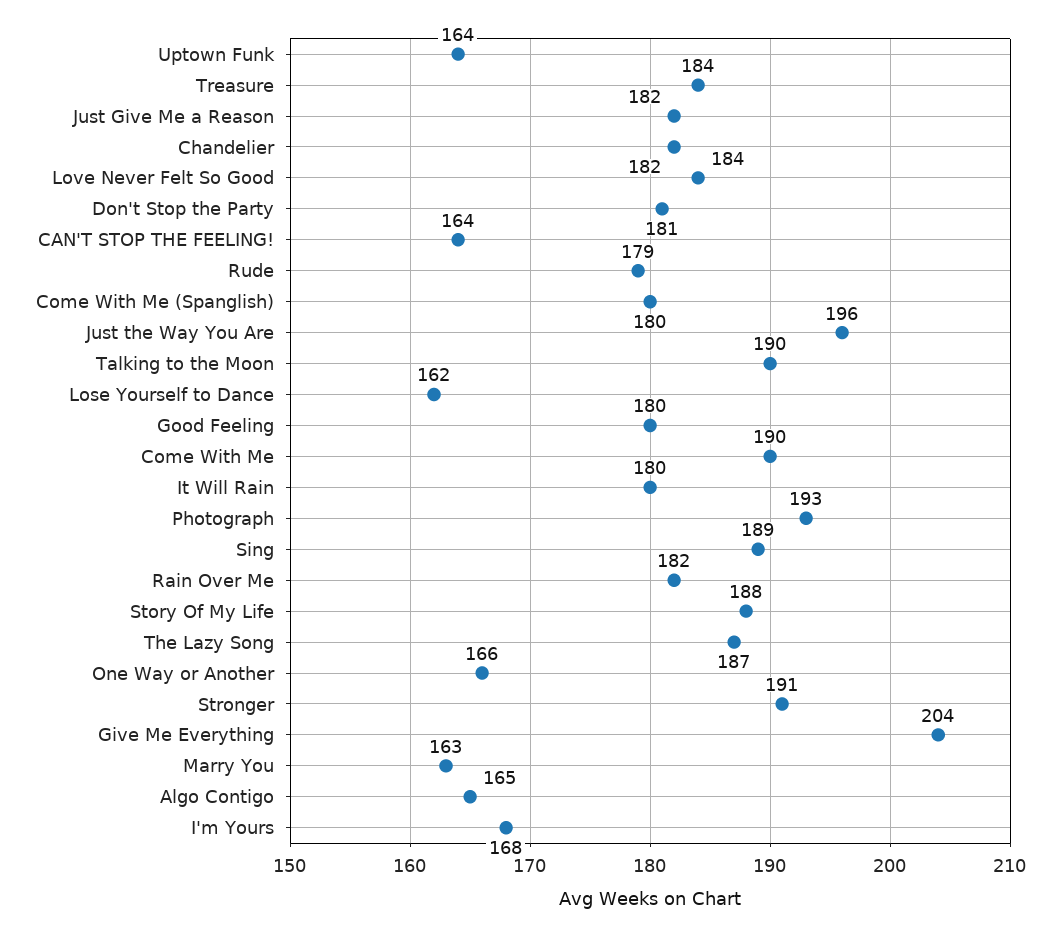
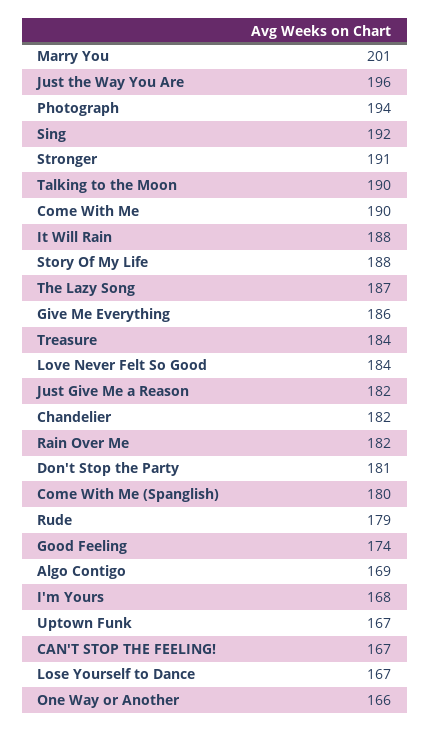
  {
-   "Uptown Funk": 164,
+   "Uptown Funk": 167,
    "Treasure": 184,
    "Just Give Me a Reason": 182,
    "Chandelier": 182,
    "Love Never Felt So Good": 184,
    "Don't Stop the Party": 181,
-   "CAN'T STOP THE FEELING!": 164,
+   "CAN'T STOP THE FEELING!": 167,
    "Rude": 179,
    "Come With Me (Spanglish)": 180,
    "Just the Way You Are": 196,
    "Talking to the Moon": 190,
-   "Lose Yourself to Dance": 162,
+   "Lose Yourself to Dance": 167,
-   "Good Feeling": 180,
+   "Good Feeling": 174,
    "Come With Me": 190,
-   "It Will Rain": 180,
+   "It Will Rain": 188,
-   "Photograph": 193,
+   "Photograph": 194,
-   "Sing": 189,
+   "Sing": 192,
    "Rain Over Me": 182,
    "Story Of My Life": 188,
    "The Lazy Song": 187,
    "One Way or Another": 166,
    "Stronger": 191,
-   "Give Me Everything": 204,
+   "Give Me Everything": 186,
-   "Marry You": 163,
+   "Marry You": 201,
-   "Algo Contigo": 165,
+   "Algo Contigo": 169,
    "I'm Yours": 168
  }

